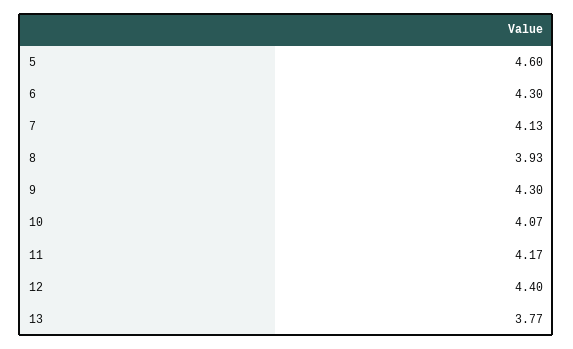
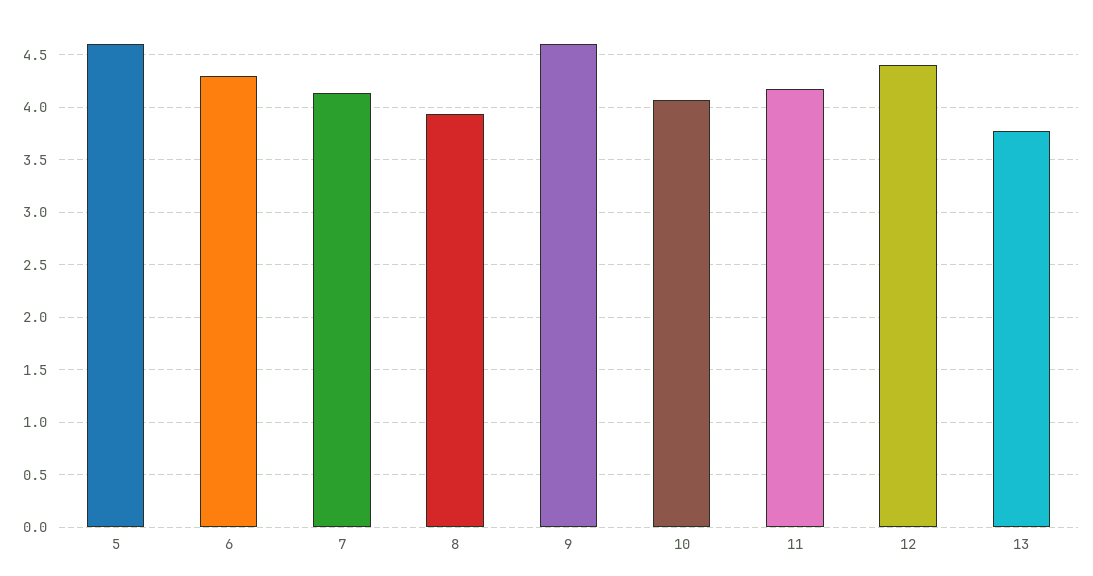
  {
    "5": 4.6,
    "6": 4.3,
    "7": 4.13,
    "8": 3.93,
-   "9": 4.3,
+   "9": 4.6,
    "10": 4.07,
    "11": 4.17,
    "12": 4.4,
    "13": 3.77
  }

